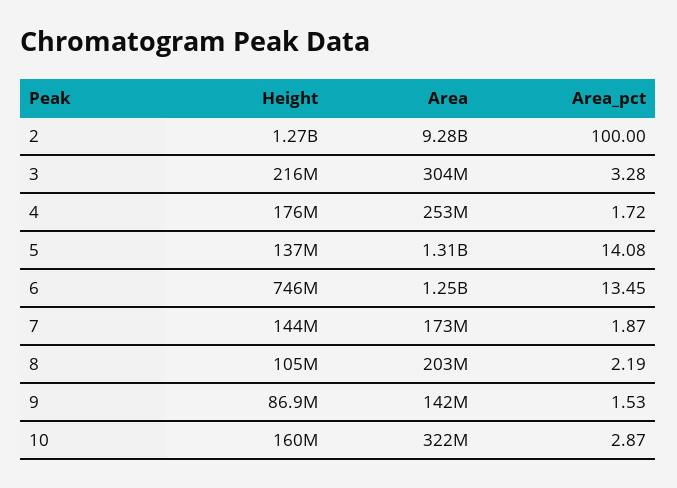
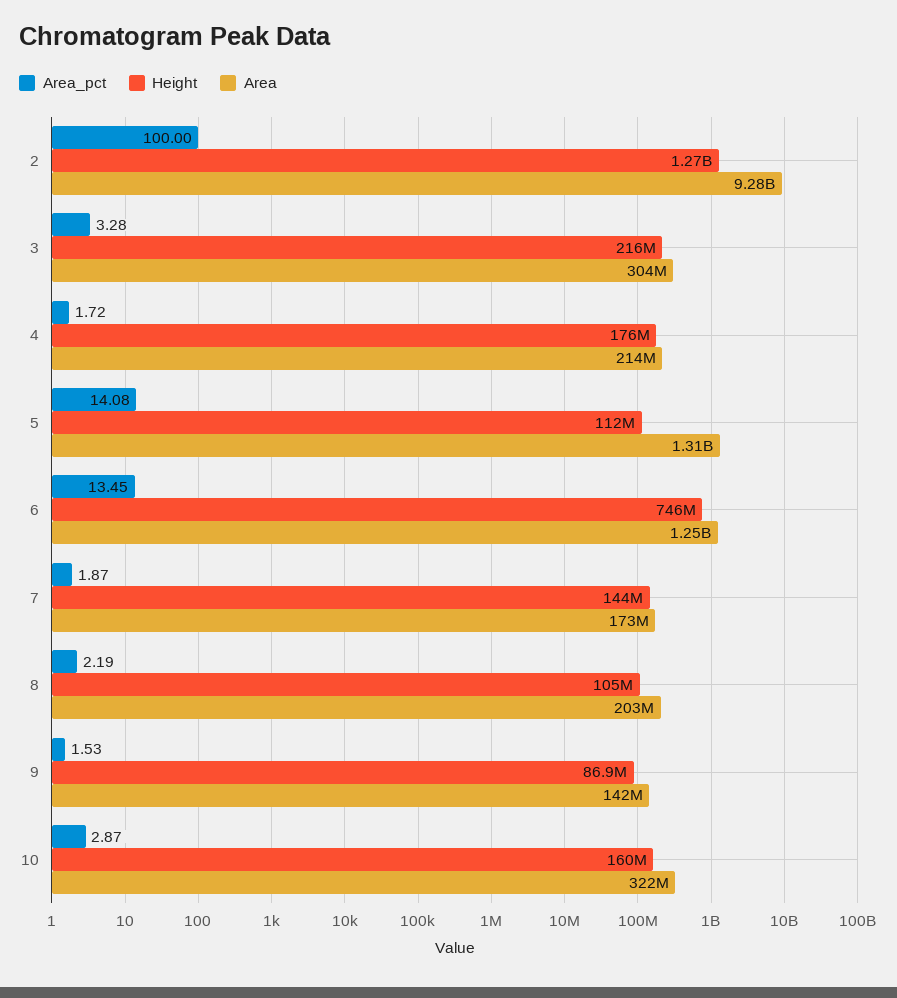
  {
    "Height": {
      "2": 1270000000,
      "3": 216000000,
      "4": 176000000,
-     "5": 137000000,
+     "5": 112000000,
      "6": 746000000,
      "7": 144000000,
      "8": 105000000,
      "9": 86900000,
      "10": 160000000
    },
    "Area": {
      "2": 9280000000,
      "3": 304000000,
-     "4": 253000000,
+     "4": 214000000,
      "5": 1310000000,
      "6": 1250000000,
      "7": 173000000,
      "8": 203000000,
      "9": 142000000,
      "10": 322000000
    },
    "Area_pct": {
      "2": 100,
      "3": 3.28,
      "4": 1.72,
      "5": 14.08,
      "6": 13.45,
      "7": 1.87,
      "8": 2.19,
      "9": 1.53,
      "10": 2.87
    }
  }

